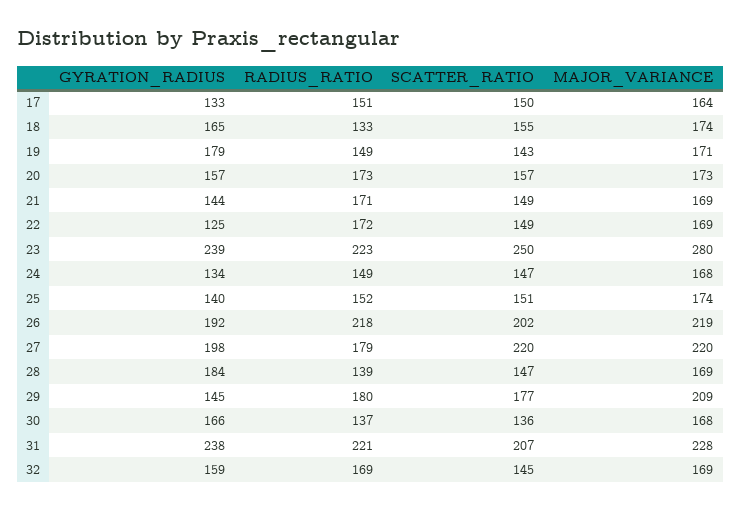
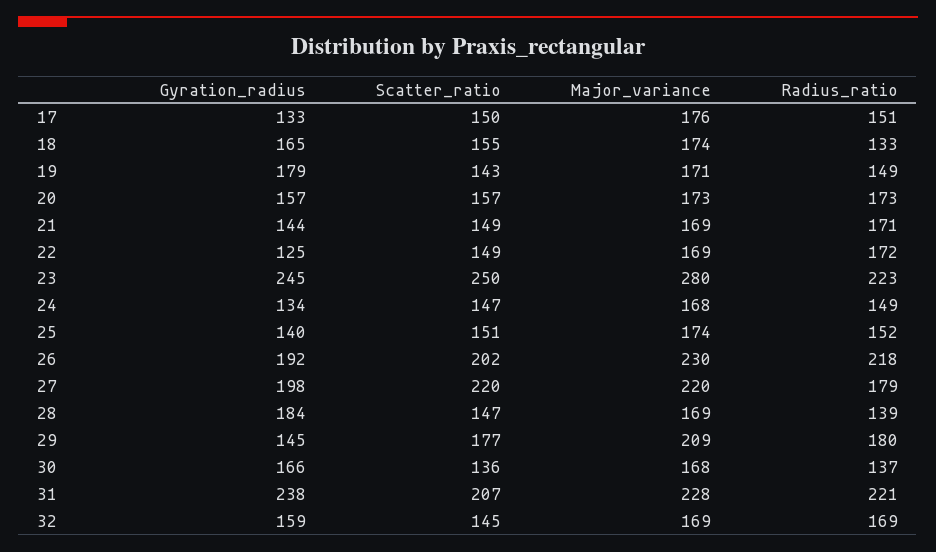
  {
    "GYRATION_RADIUS": {
      "17": 133,
      "18": 165,
      "19": 179,
      "20": 157,
      "21": 144,
      "22": 125,
-     "23": 239,
+     "23": 245,
      "24": 134,
      "25": 140,
      "26": 192,
      "27": 198,
      "28": 184,
      "29": 145,
      "30": 166,
      "31": 238,
      "32": 159
    },
    "RADIUS_RATIO": {
      "17": 151,
      "18": 133,
      "19": 149,
      "20": 173,
      "21": 171,
      "22": 172,
      "23": 223,
      "24": 149,
      "25": 152,
      "26": 218,
      "27": 179,
      "28": 139,
      "29": 180,
      "30": 137,
      "31": 221,
      "32": 169
    },
    "SCATTER_RATIO": {
      "17": 150,
      "18": 155,
      "19": 143,
      "20": 157,
      "21": 149,
      "22": 149,
      "23": 250,
      "24": 147,
      "25": 151,
      "26": 202,
      "27": 220,
      "28": 147,
      "29": 177,
      "30": 136,
      "31": 207,
      "32": 145
    },
    "MAJOR_VARIANCE": {
-     "17": 164,
+     "17": 176,
      "18": 174,
      "19": 171,
      "20": 173,
      "21": 169,
      "22": 169,
      "23": 280,
      "24": 168,
      "25": 174,
-     "26": 219,
+     "26": 230,
      "27": 220,
      "28": 169,
      "29": 209,
      "30": 168,
      "31": 228,
      "32": 169
    }
  }

